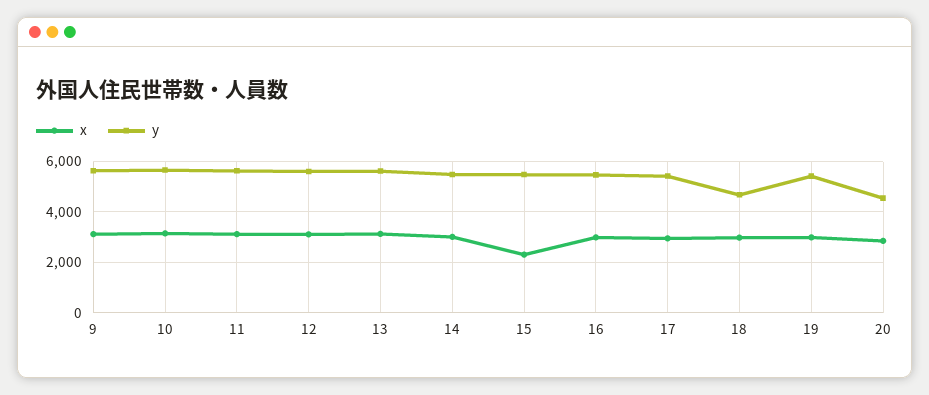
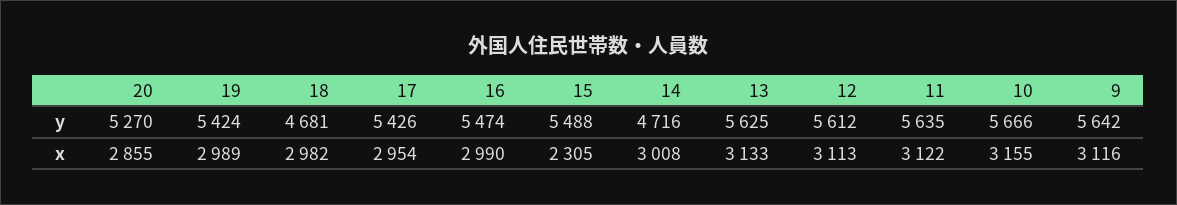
  {
    "x": {
      "9": 3116,
      "10": 3155,
      "11": 3122,
      "12": 3113,
      "13": 3133,
      "14": 3008,
      "15": 2305,
      "16": 2990,
      "17": 2954,
      "18": 2982,
      "19": 2989,
      "20": 2855
    },
    "y": {
      "9": 5642,
      "10": 5666,
      "11": 5635,
      "12": 5612,
      "13": 5625,
-     "14": 5500,
+     "14": 4716,
      "15": 5488,
      "16": 5474,
      "17": 5426,
      "18": 4681,
      "19": 5424,
-     "20": 4500
+     "20": 5270
    }
  }

